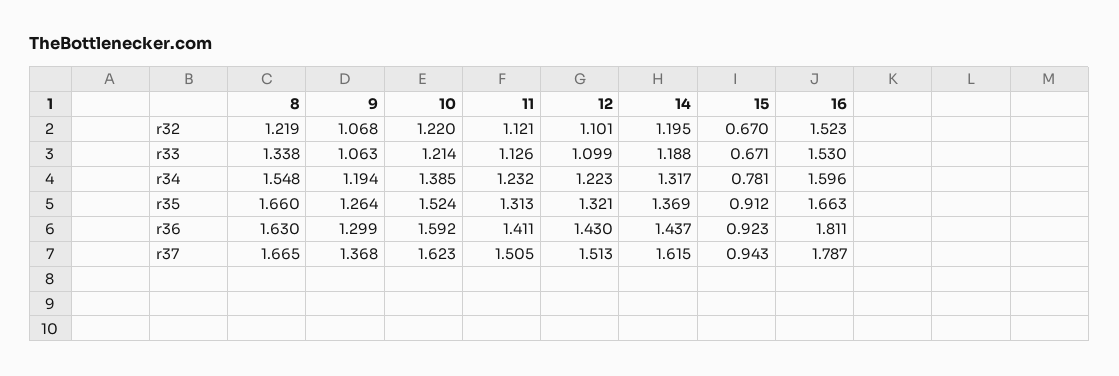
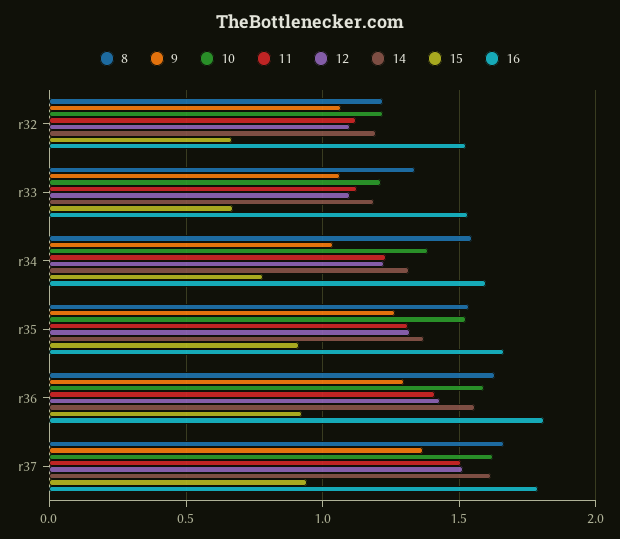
  {
    "8": {
      "r32": 1.219,
      "r33": 1.338,
      "r34": 1.548,
-     "r35": 1.66,
+     "r35": 1.55,
      "r36": 1.63,
      "r37": 1.665
    },
    "9": {
      "r32": 1.068,
      "r33": 1.063,
-     "r34": 1.194,
+     "r34": 1.05,
      "r35": 1.264,
      "r36": 1.299,
      "r37": 1.368
    },
    "10": {
      "r32": 1.22,
      "r33": 1.214,
      "r34": 1.385,
      "r35": 1.524,
      "r36": 1.592,
      "r37": 1.623
    },
    "11": {
      "r32": 1.121,
      "r33": 1.126,
      "r34": 1.232,
      "r35": 1.313,
      "r36": 1.411,
      "r37": 1.505
    },
    "12": {
      "r32": 1.101,
      "r33": 1.099,
      "r34": 1.223,
      "r35": 1.321,
      "r36": 1.43,
      "r37": 1.513
    },
    "14": {
      "r32": 1.195,
      "r33": 1.188,
      "r34": 1.317,
      "r35": 1.369,
-     "r36": 1.437,
+     "r36": 1.55,
      "r37": 1.615
    },
    "15": {
      "r32": 0.67,
      "r33": 0.671,
      "r34": 0.781,
      "r35": 0.912,
      "r36": 0.923,
      "r37": 0.943
    },
    "16": {
      "r32": 1.523,
      "r33": 1.53,
      "r34": 1.596,
      "r35": 1.663,
      "r36": 1.811,
      "r37": 1.787
    }
  }

